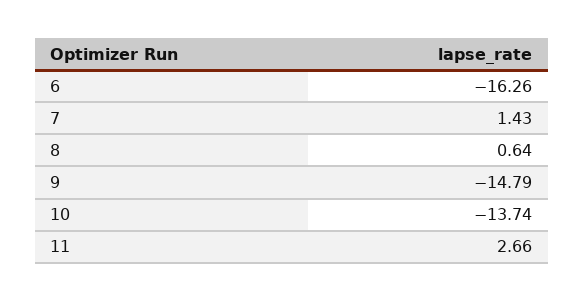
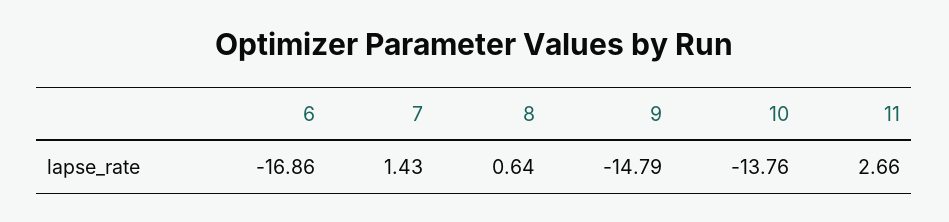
  {
-   "6": -16.26,
+   "6": -16.86,
    "7": 1.43,
    "8": 0.64,
    "9": -14.79,
-   "10": -13.74,
+   "10": -13.76,
    "11": 2.66
  }

